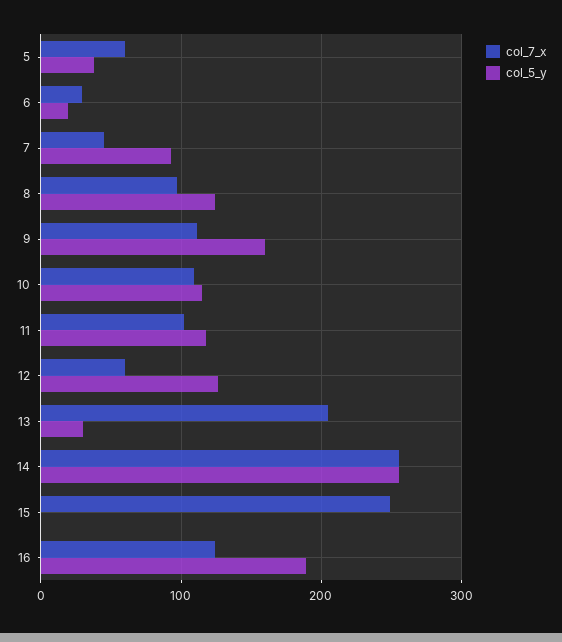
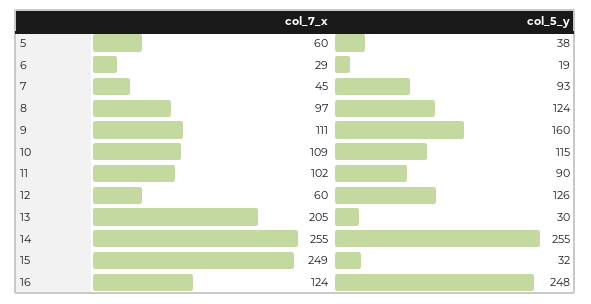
  {
    "col_7_x": {
      "5": 60,
      "6": 29,
      "7": 45,
      "8": 97,
      "9": 111,
      "10": 109,
      "11": 102,
      "12": 60,
      "13": 205,
      "14": 255,
      "15": 249,
      "16": 124
    },
    "col_5_y": {
      "5": 38,
      "6": 19,
      "7": 93,
      "8": 124,
      "9": 160,
      "10": 115,
-     "11": 120,
+     "11": 90,
      "12": 126,
      "13": 30,
      "14": 255,
-     "15": 0,
+     "15": 32,
-     "16": 190
+     "16": 248
    }
  }

